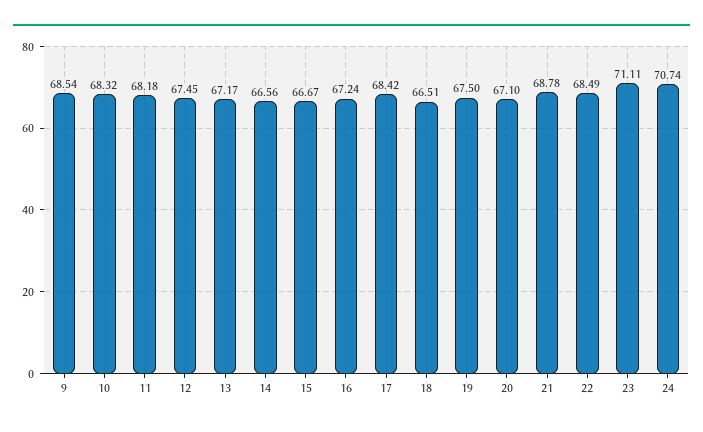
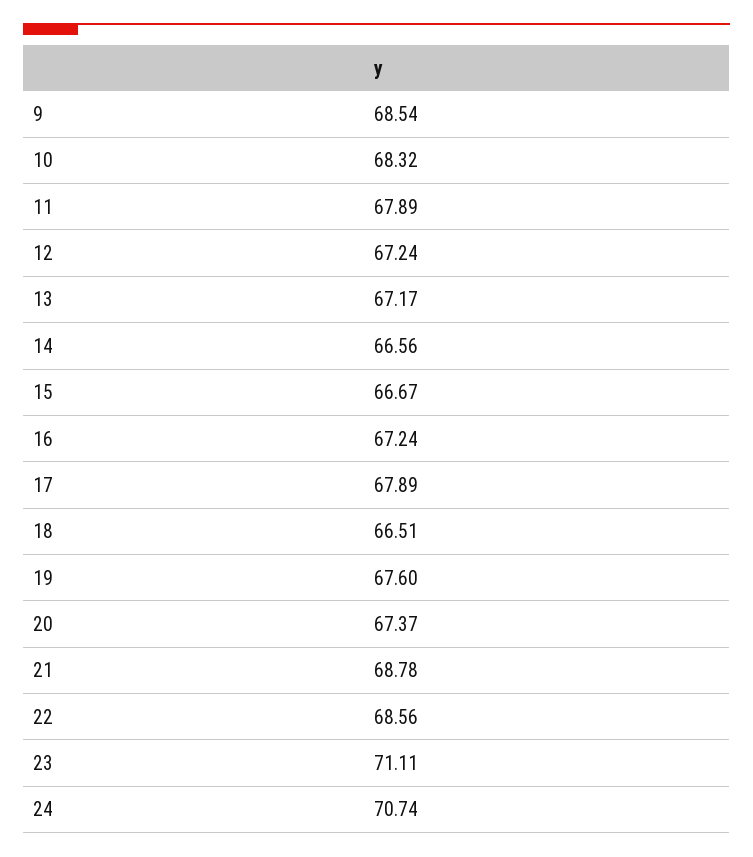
  {
    "9": 68.54,
    "10": 68.32,
-   "11": 68.18,
+   "11": 67.89,
-   "12": 67.45,
+   "12": 67.24,
    "13": 67.17,
    "14": 66.56,
    "15": 66.67,
    "16": 67.24,
-   "17": 68.42,
+   "17": 67.89,
    "18": 66.51,
-   "19": 67.5,
+   "19": 67.6,
-   "20": 67.1,
+   "20": 67.37,
    "21": 68.78,
-   "22": 68.49,
+   "22": 68.56,
    "23": 71.11,
    "24": 70.74
  }

